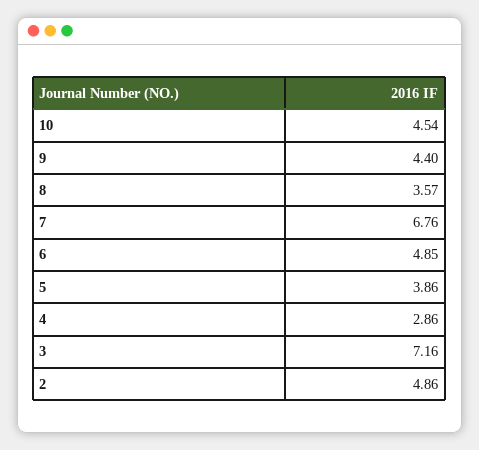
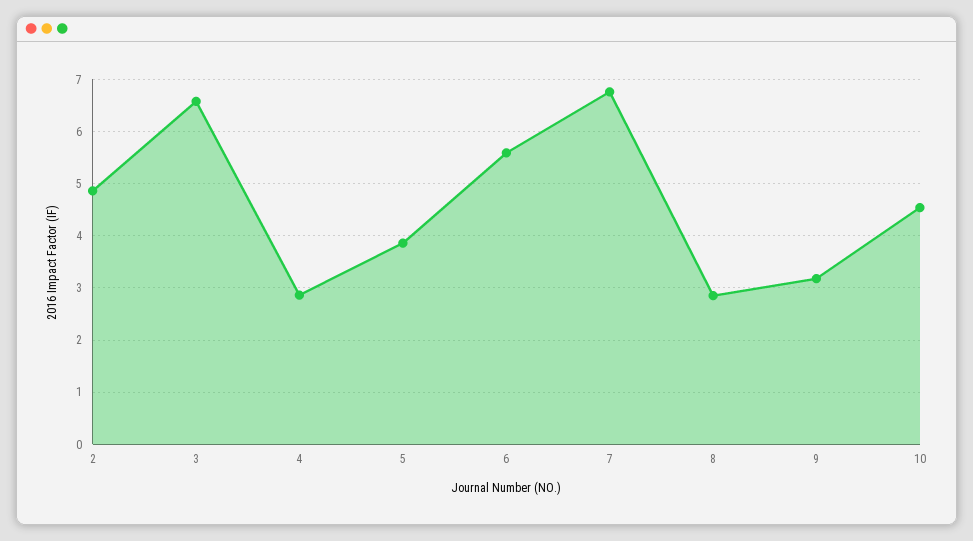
  {
    "10": 4.54,
-   "9": 4.4,
+   "9": 3.2,
-   "8": 3.57,
+   "8": 2.8,
    "7": 6.76,
-   "6": 4.85,
+   "6": 5.6,
    "5": 3.86,
    "4": 2.86,
-   "3": 7.16,
+   "3": 6.6,
    "2": 4.86
  }

